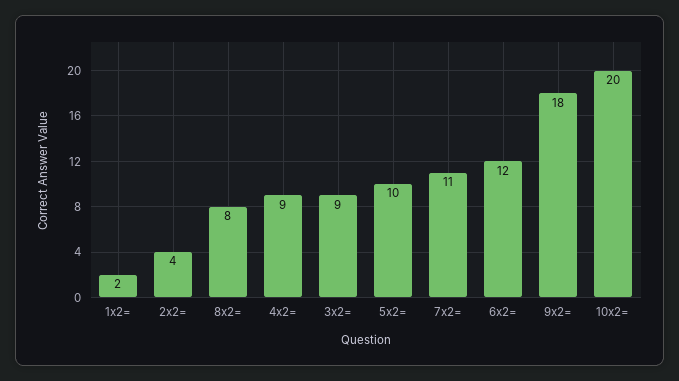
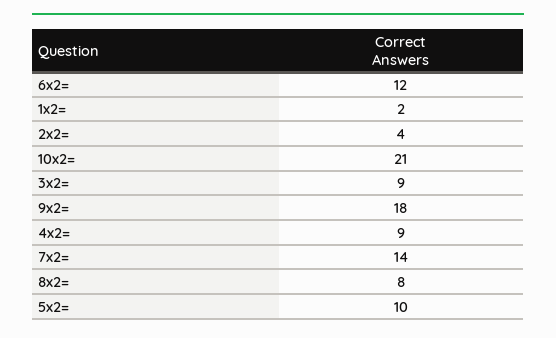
  {
    "1x2=": 2,
    "2x2=": 4,
    "8x2=": 8,
    "4x2=": 9,
    "3x2=": 9,
    "5x2=": 10,
-   "7x2=": 11,
+   "7x2=": 14,
    "6x2=": 12,
    "9x2=": 18,
-   "10x2=": 20
+   "10x2=": 21
  }

